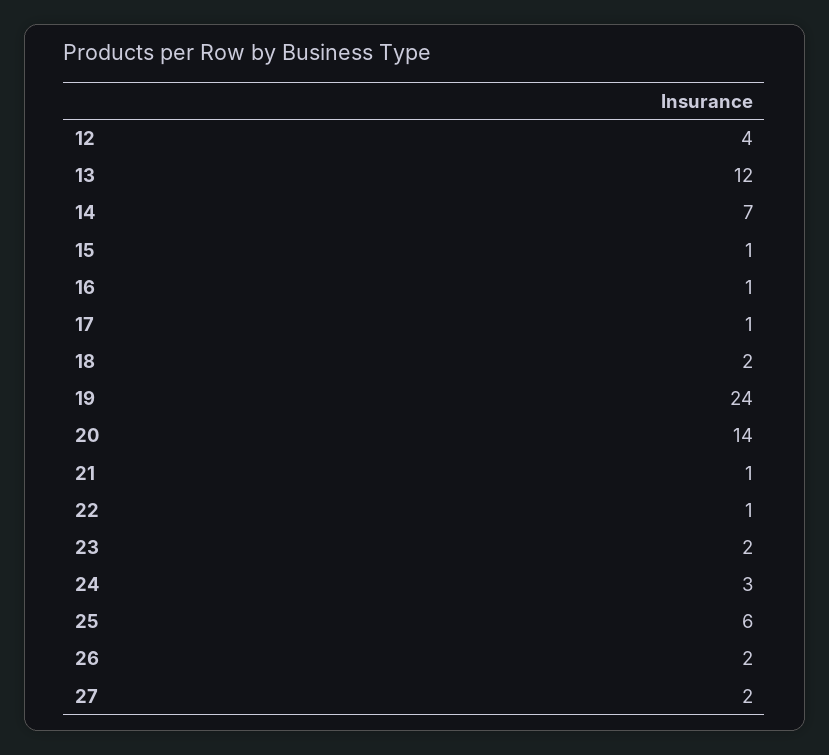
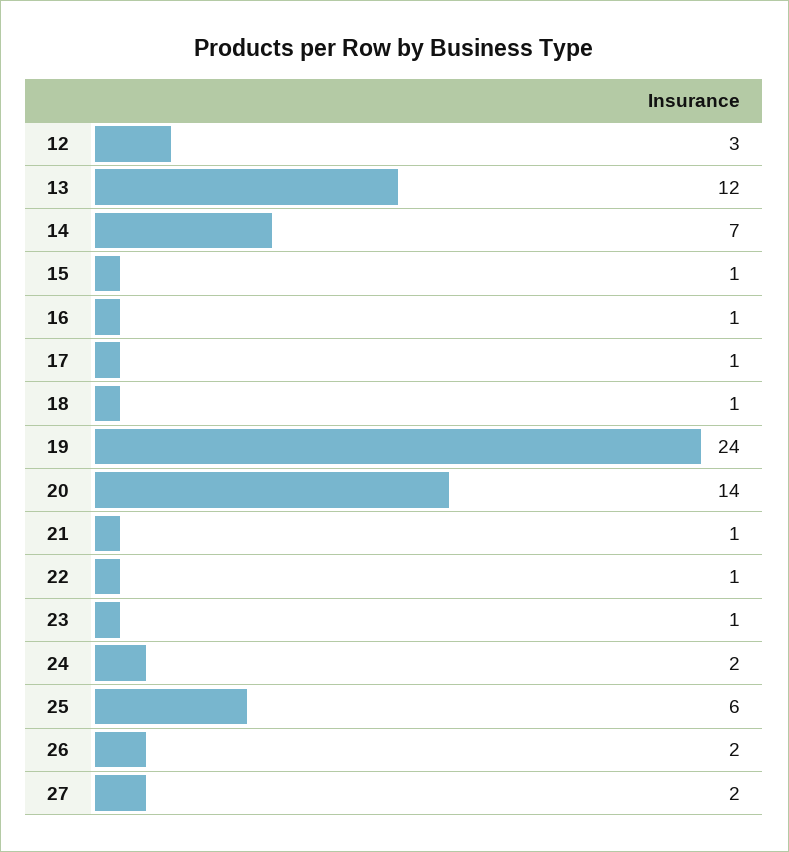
  {
-   "12": 4,
+   "12": 3,
    "13": 12,
    "14": 7,
    "15": 1,
    "16": 1,
    "17": 1,
-   "18": 2,
+   "18": 1,
    "19": 24,
    "20": 14,
    "21": 1,
    "22": 1,
-   "23": 2,
+   "23": 1,
-   "24": 3,
+   "24": 2,
    "25": 6,
    "26": 2,
    "27": 2
  }

